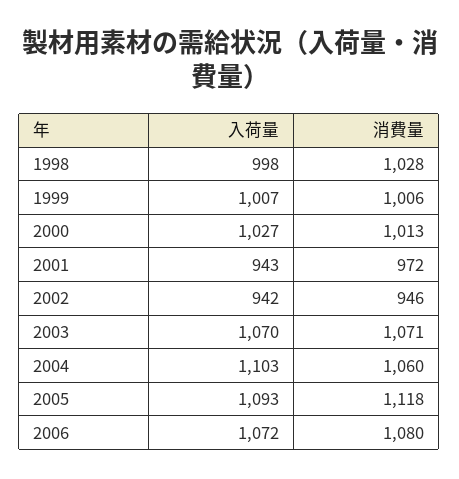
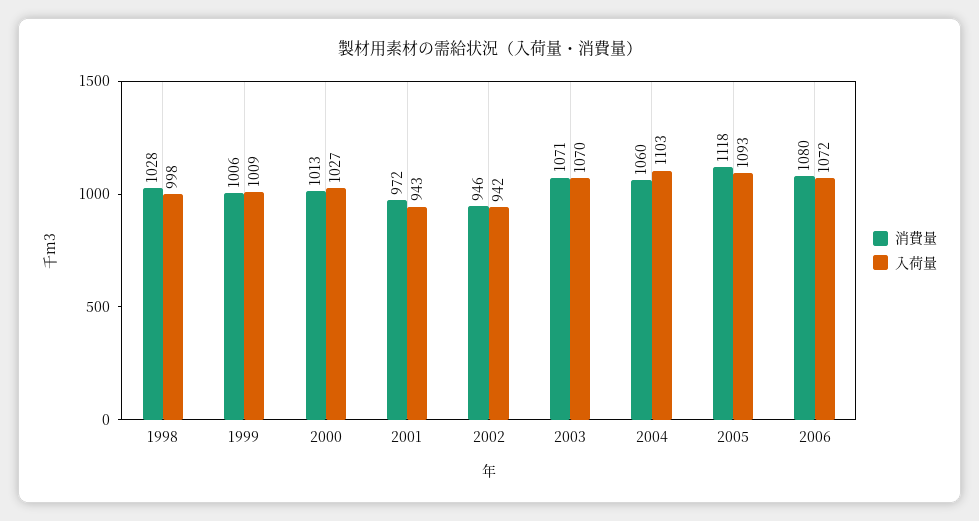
  {
    "入荷量": {
      "1998": 998,
-     "1999": 1007,
+     "1999": 1009,
      "2000": 1027,
      "2001": 943,
      "2002": 942,
      "2003": 1070,
      "2004": 1103,
      "2005": 1093,
      "2006": 1072
    },
    "消費量": {
      "1998": 1028,
      "1999": 1006,
      "2000": 1013,
      "2001": 972,
      "2002": 946,
      "2003": 1071,
      "2004": 1060,
      "2005": 1118,
      "2006": 1080
    }
  }

